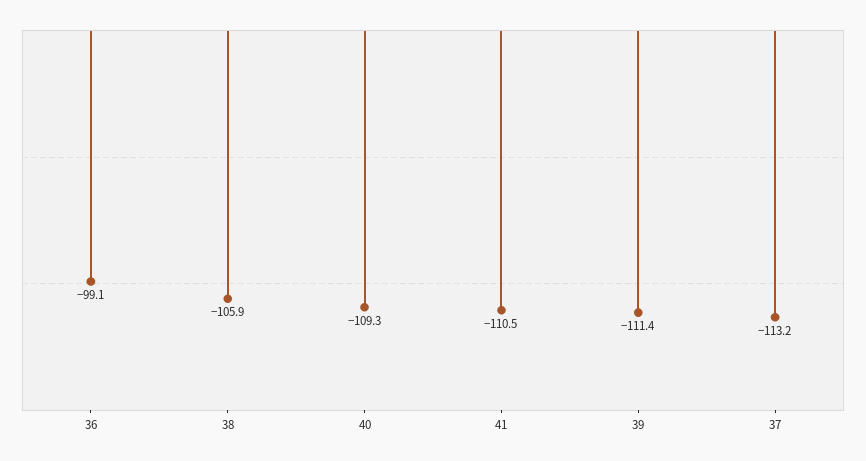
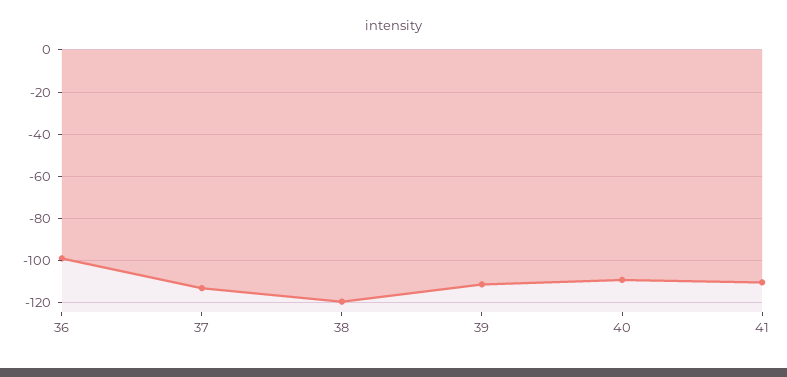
  {
    "36": -99.1,
-   "38": -105.9,
+   "38": -120,
    "40": -109.3,
    "41": -110.5,
    "39": -111.4,
    "37": -113.2
  }

